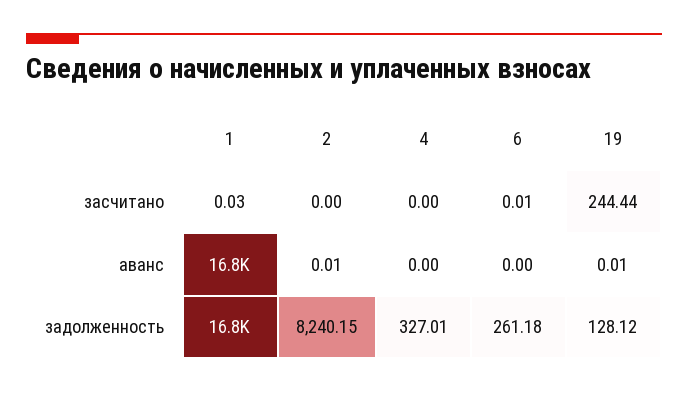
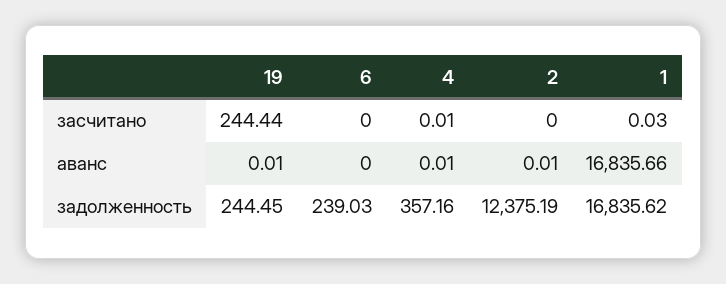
  {
    "1": {
      "засчитано": 0.03,
      "аванс": 16835.66,
      "задолженность": 16835.62
    },
    "2": {
      "засчитано": 0,
      "аванс": 0.01,
-     "задолженность": 8240.15
+     "задолженность": 12375.19
    },
    "4": {
-     "засчитано": 0,
+     "засчитано": 0.01,
-     "аванс": 0,
+     "аванс": 0.01,
-     "задолженность": 327.01
+     "задолженность": 357.16
    },
    "6": {
-     "засчитано": 0.01,
+     "засчитано": 0,
      "аванс": 0,
-     "задолженность": 261.18
+     "задолженность": 239.03
    },
    "19": {
      "засчитано": 244.44,
      "аванс": 0.01,
-     "задолженность": 128.12
+     "задолженность": 244.45
    }
  }

